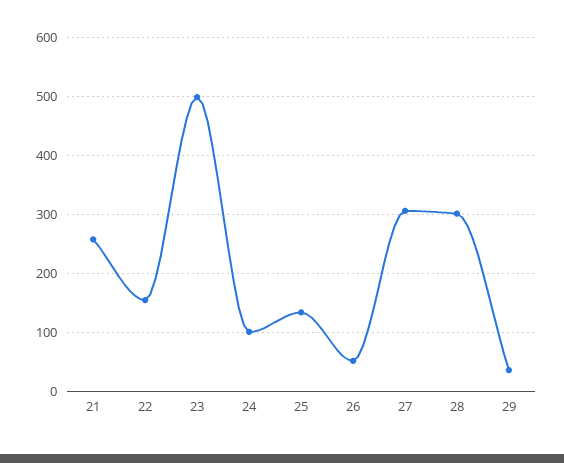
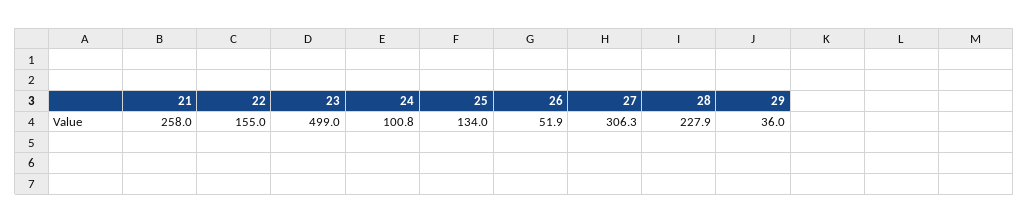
  {
    "21": 258,
    "22": 155,
    "23": 499,
    "24": 100.8,
    "25": 134,
    "26": 51.9,
    "27": 306.3,
-   "28": 300,
+   "28": 227.9,
    "29": 36
  }

